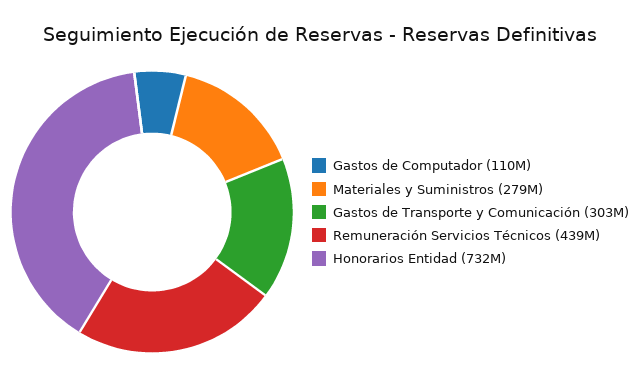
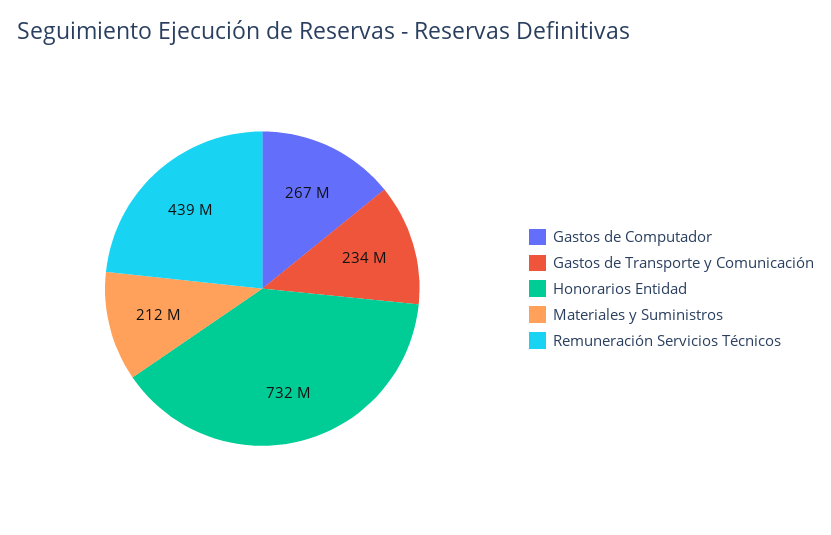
  {
-   "Gastos de Computador": 110000000,
+   "Gastos de Computador": 267000000,
-   "Materiales y Suministros": 279000000,
+   "Materiales y Suministros": 212000000,
-   "Gastos de Transporte y Comunicación": 303000000,
+   "Gastos de Transporte y Comunicación": 234000000,
    "Remuneración Servicios Técnicos": 439000000,
    "Honorarios Entidad": 732000000
  }

